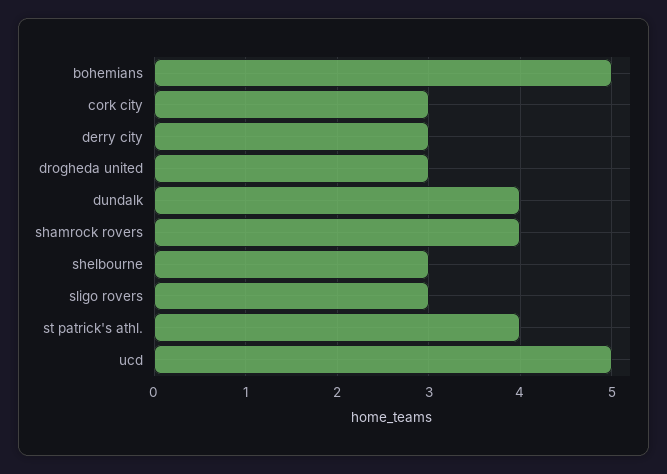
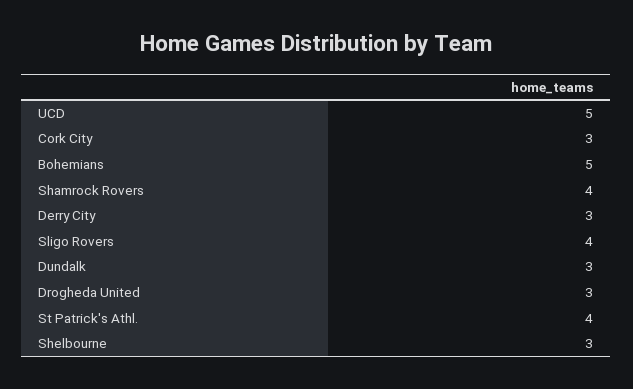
  {
    "bohemians": 5,
    "cork city": 3,
    "derry city": 3,
    "drogheda united": 3,
-   "dundalk": 4,
+   "dundalk": 3,
    "shamrock rovers": 4,
    "shelbourne": 3,
-   "sligo rovers": 3,
+   "sligo rovers": 4,
    "st patrick's athl.": 4,
    "ucd": 5
  }

